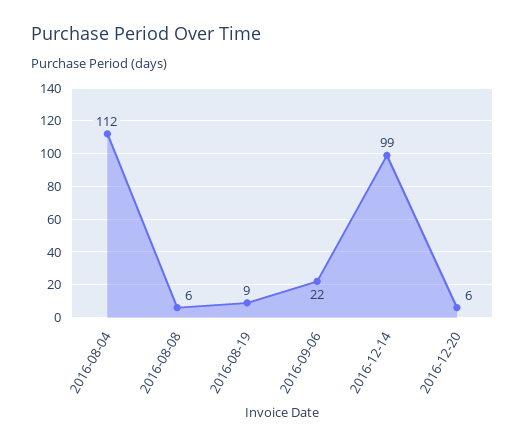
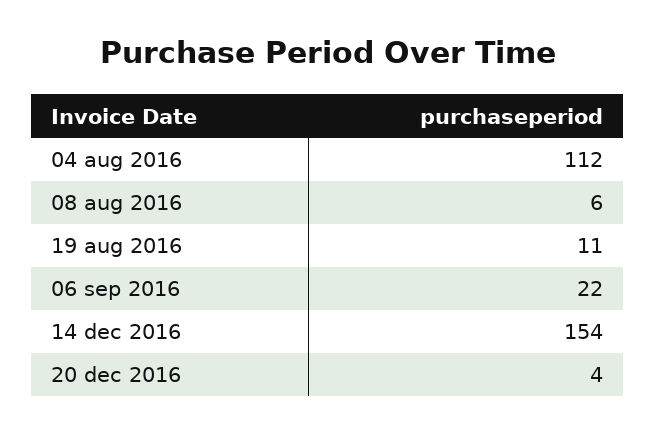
  {
    "2016-08-04": 112,
    "2016-08-08": 6,
-   "2016-08-19": 9,
+   "2016-08-19": 11,
    "2016-09-06": 22,
-   "2016-12-14": 99,
+   "2016-12-14": 154,
-   "2016-12-20": 6
+   "2016-12-20": 4
  }

